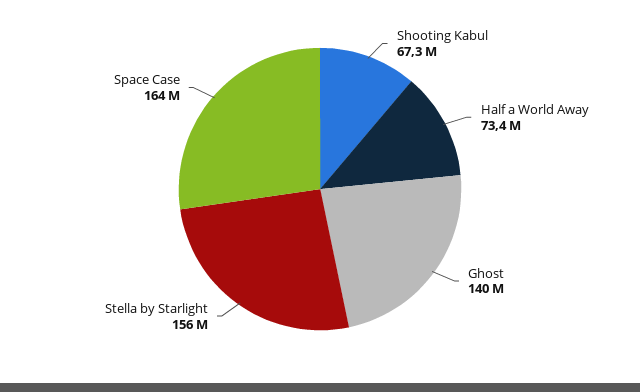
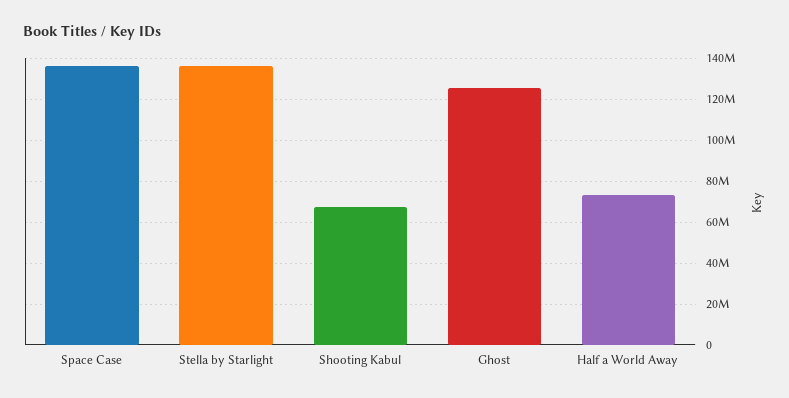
  {
    "Shooting Kabul": 67300000,
    "Half a World Away": 73400000,
-   "Ghost": 140000000,
+   "Ghost": 125000000,
-   "Stella by Starlight": 156000000,
+   "Stella by Starlight": 135000000,
-   "Space Case": 164000000
+   "Space Case": 135000000
  }

